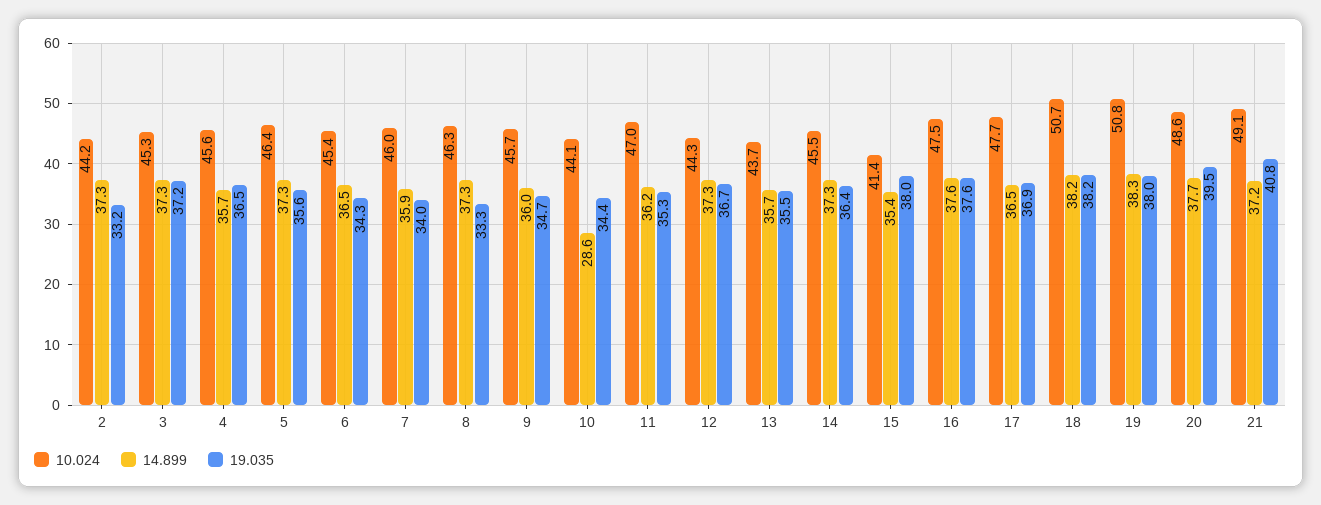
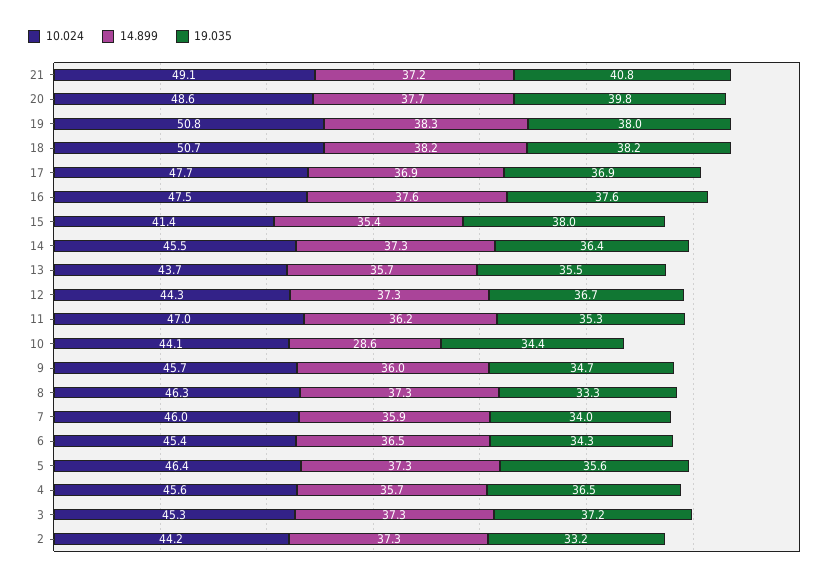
  {
    "10.024": {
      "2": 44.2,
      "3": 45.3,
      "4": 45.6,
      "5": 46.4,
      "6": 45.4,
      "7": 46,
      "8": 46.3,
      "9": 45.7,
      "10": 44.1,
      "11": 47,
      "12": 44.3,
      "13": 43.7,
      "14": 45.5,
      "15": 41.4,
      "16": 47.5,
      "17": 47.7,
      "18": 50.7,
      "19": 50.8,
      "20": 48.6,
      "21": 49.1
    },
    "14.899": {
      "2": 37.3,
      "3": 37.3,
      "4": 35.7,
      "5": 37.3,
      "6": 36.5,
      "7": 35.9,
      "8": 37.3,
      "9": 36,
      "10": 28.6,
      "11": 36.2,
      "12": 37.3,
      "13": 35.7,
      "14": 37.3,
      "15": 35.4,
      "16": 37.6,
-     "17": 36.5,
+     "17": 36.9,
      "18": 38.2,
      "19": 38.3,
      "20": 37.7,
      "21": 37.2
    },
    "19.035": {
      "2": 33.2,
      "3": 37.2,
      "4": 36.5,
      "5": 35.6,
      "6": 34.3,
      "7": 34,
      "8": 33.3,
      "9": 34.7,
      "10": 34.4,
      "11": 35.3,
      "12": 36.7,
      "13": 35.5,
      "14": 36.4,
      "15": 38,
      "16": 37.6,
      "17": 36.9,
      "18": 38.2,
      "19": 38,
-     "20": 39.5,
+     "20": 39.8,
      "21": 40.8
    }
  }

